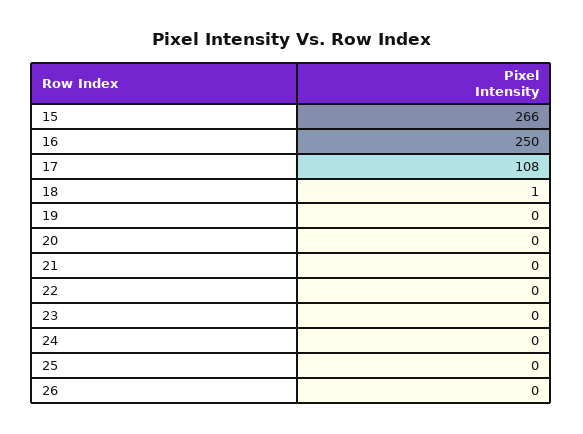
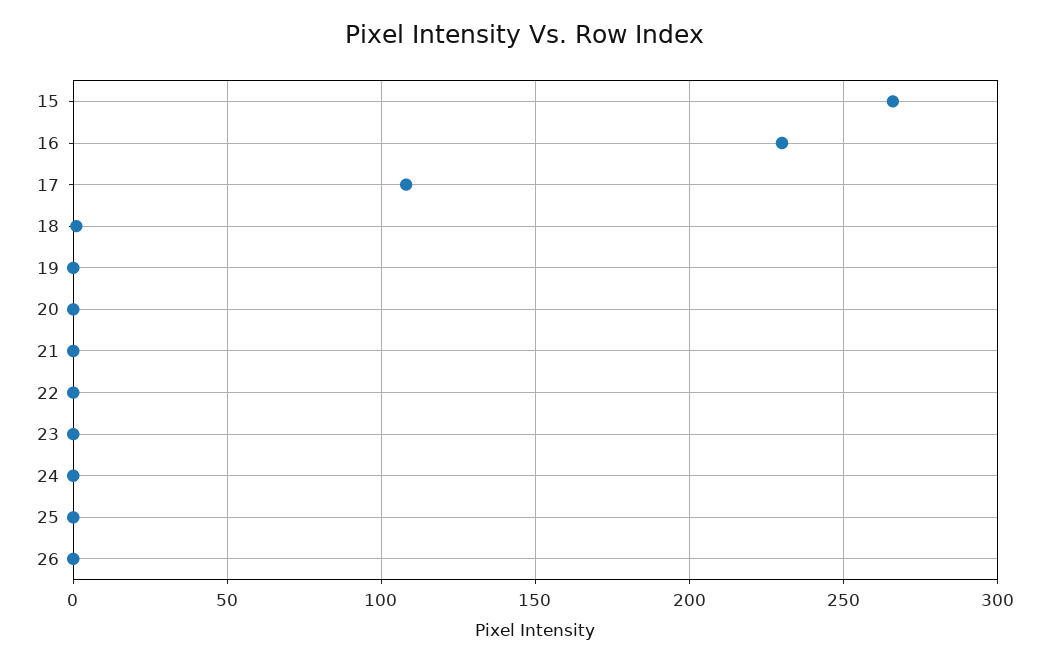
  {
    "15": 266,
-   "16": 250,
+   "16": 230,
    "17": 108,
    "18": 1,
    "19": 0,
    "20": 0,
    "21": 0,
    "22": 0,
    "23": 0,
    "24": 0,
    "25": 0,
    "26": 0
  }

